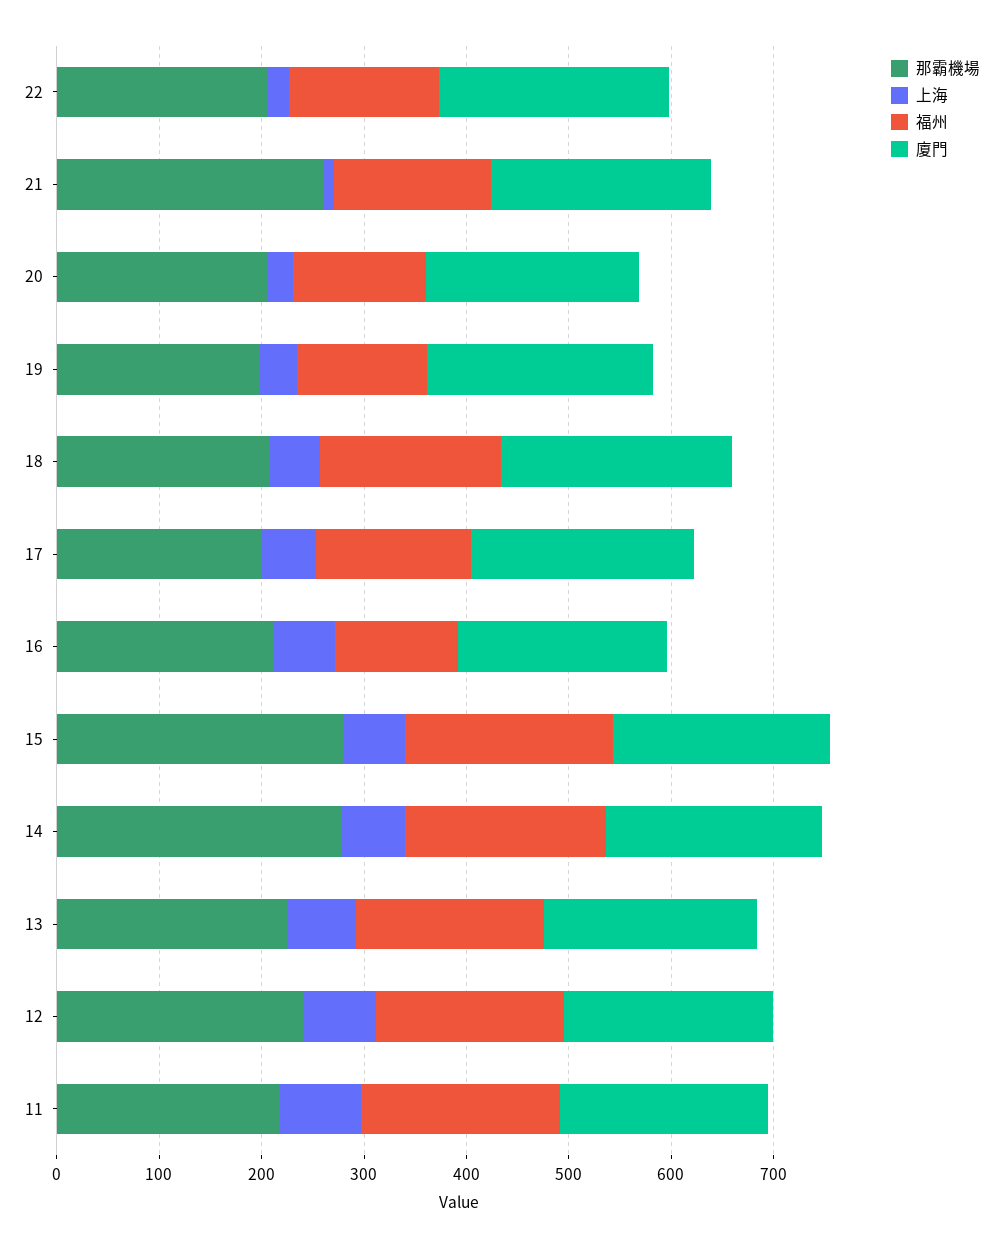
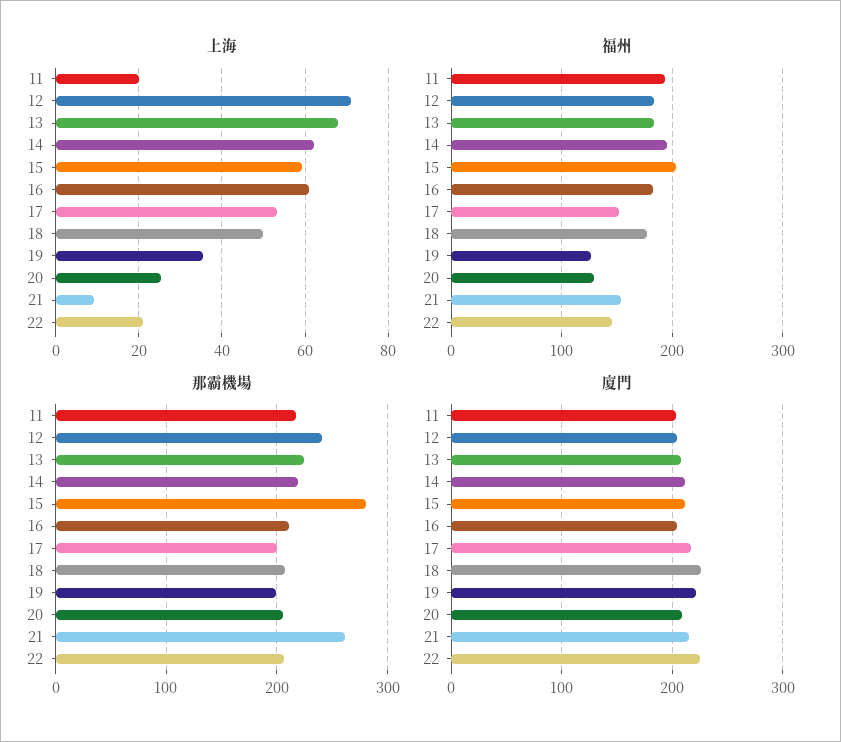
  {
    "那霸機場": {
      "22": 210,
      "21": 260,
      "20": 210,
      "19": 200,
      "18": 210,
      "17": 200,
      "16": 210,
      "15": 280,
-     "14": 280,
+     "14": 220,
      "13": 220,
      "12": 240,
      "11": 220
    },
    "上海": {
      "22": 22,
      "21": 10,
      "20": 26,
      "19": 36,
      "18": 50,
      "17": 54,
      "16": 60,
      "15": 60,
      "14": 62,
      "13": 68,
      "12": 70,
-     "11": 80
+     "11": 20
    },
    "福州": {
      "22": 150,
      "21": 150,
      "20": 130,
      "19": 130,
      "18": 180,
      "17": 150,
-     "16": 120,
+     "16": 180,
      "15": 200,
      "14": 200,
      "13": 180,
      "12": 180,
      "11": 190
    },
    "廈門": {
      "22": 220,
      "21": 210,
      "20": 210,
      "19": 220,
      "18": 230,
      "17": 220,
      "16": 200,
      "15": 210,
      "14": 210,
      "13": 210,
      "12": 200,
      "11": 200
    }
  }

